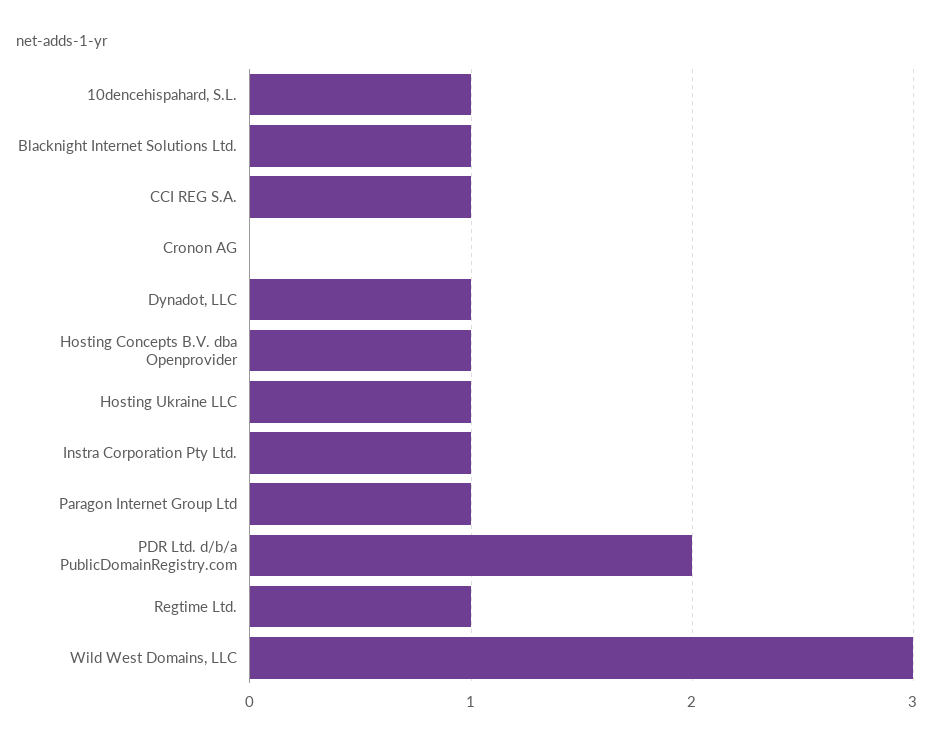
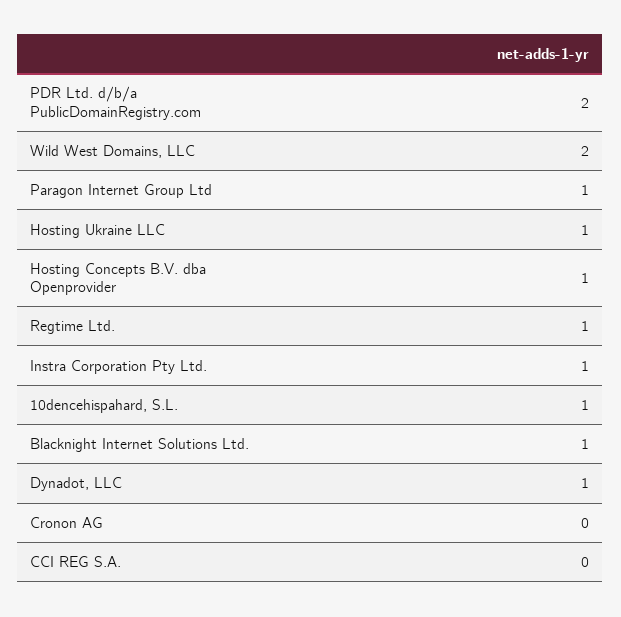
  {
    "10dencehispahard, S.L.": 1,
    "Blacknight Internet Solutions Ltd.": 1,
-   "CCI REG S.A.": 1,
+   "CCI REG S.A.": 0,
    "Cronon AG": 0,
    "Dynadot, LLC": 1,
    "Hosting Concepts B.V. dba Openprovider": 1,
    "Hosting Ukraine LLC": 1,
    "Instra Corporation Pty Ltd.": 1,
    "Paragon Internet Group Ltd": 1,
    "PDR Ltd. d/b/a PublicDomainRegistry.com": 2,
    "Regtime Ltd.": 1,
-   "Wild West Domains, LLC": 3
+   "Wild West Domains, LLC": 2
  }

